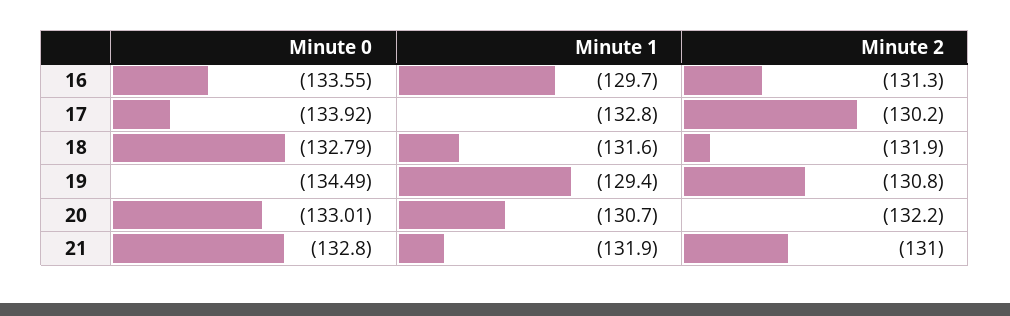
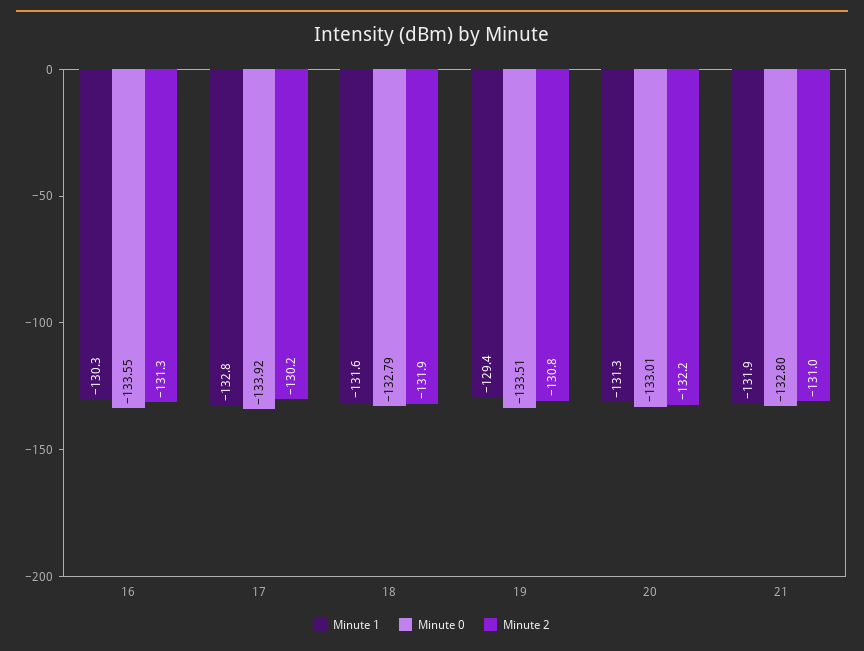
  {
    "Minute 0": {
      "16": -133.55,
      "17": -133.92,
      "18": -132.79,
-     "19": -134.49,
+     "19": -133.51,
      "20": -133.01,
      "21": -132.8
    },
    "Minute 1": {
-     "16": -129.7,
+     "16": -130.3,
      "17": -132.8,
      "18": -131.6,
      "19": -129.4,
-     "20": -130.7,
+     "20": -131.3,
      "21": -131.9
    },
    "Minute 2": {
      "16": -131.3,
      "17": -130.2,
      "18": -131.9,
      "19": -130.8,
      "20": -132.2,
      "21": -131
    }
  }

